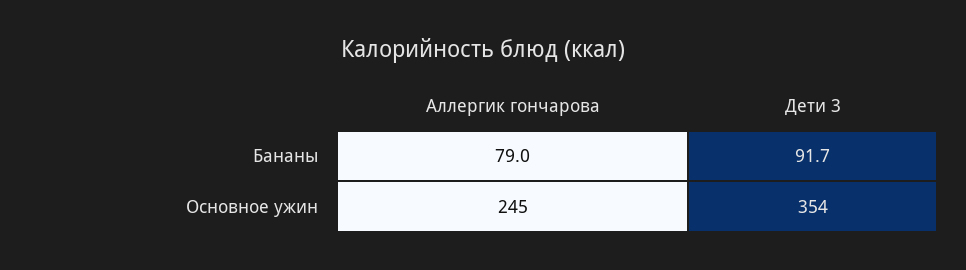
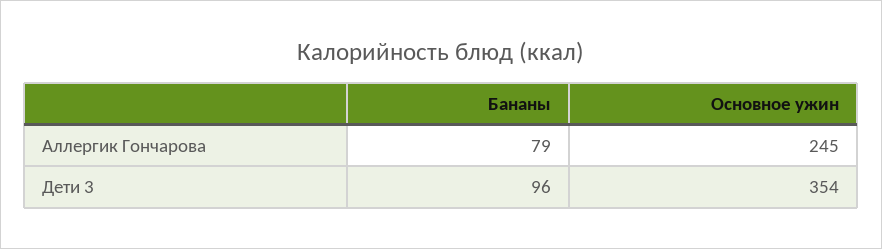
  {
    "Аллергик гончарова": {
      "Бананы": 79,
      "Основное ужин": 245
    },
    "Дети 3": {
-     "Бананы": 91.7,
+     "Бананы": 96,
      "Основное ужин": 354
    }
  }

